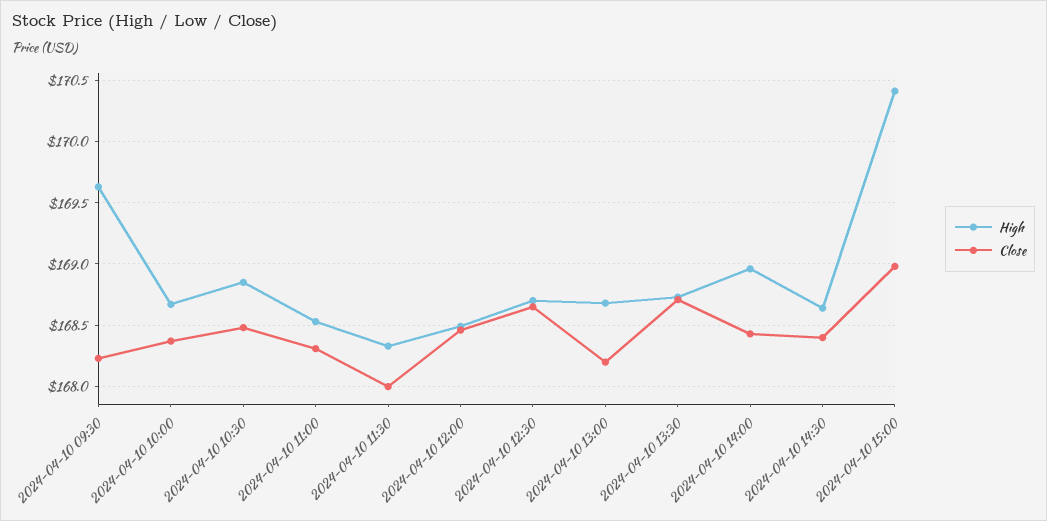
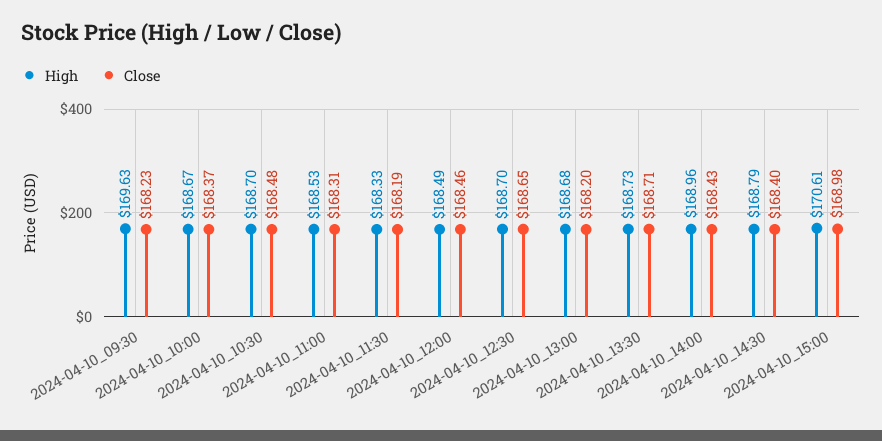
  {
    "High": {
      "2024-04-10 09:30": 169.63,
      "2024-04-10 10:00": 168.67,
-     "2024-04-10 10:30": 168.85,
+     "2024-04-10 10:30": 168.7,
      "2024-04-10 11:00": 168.53,
      "2024-04-10 11:30": 168.33,
      "2024-04-10 12:00": 168.49,
      "2024-04-10 12:30": 168.7,
      "2024-04-10 13:00": 168.68,
      "2024-04-10 13:30": 168.73,
      "2024-04-10 14:00": 168.96,
-     "2024-04-10 14:30": 168.65,
+     "2024-04-10 14:30": 168.79,
-     "2024-04-10 15:00": 170.4
+     "2024-04-10 15:00": 170.61
    },
    "Close": {
      "2024-04-10 09:30": 168.23,
      "2024-04-10 10:00": 168.37,
      "2024-04-10 10:30": 168.48,
      "2024-04-10 11:00": 168.31,
-     "2024-04-10 11:30": 168,
+     "2024-04-10 11:30": 168.19,
      "2024-04-10 12:00": 168.46,
      "2024-04-10 12:30": 168.65,
      "2024-04-10 13:00": 168.2,
      "2024-04-10 13:30": 168.71,
      "2024-04-10 14:00": 168.43,
      "2024-04-10 14:30": 168.4,
      "2024-04-10 15:00": 168.98
    }
  }

